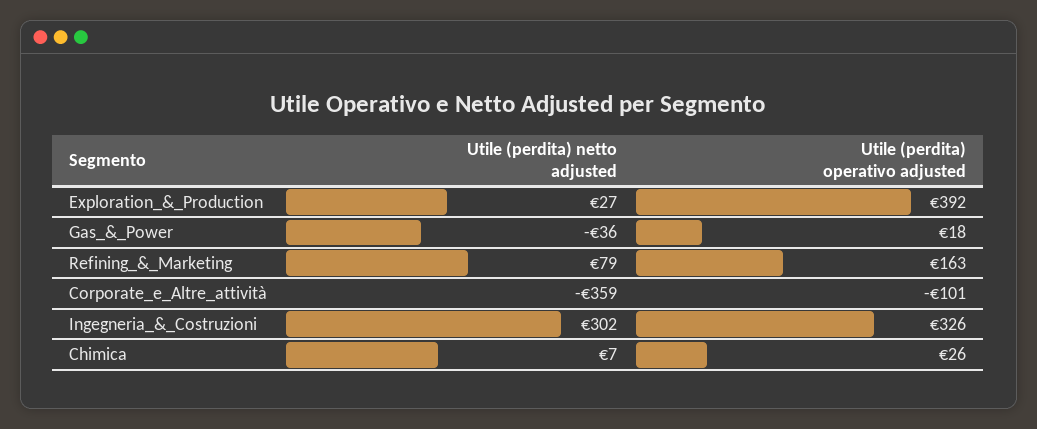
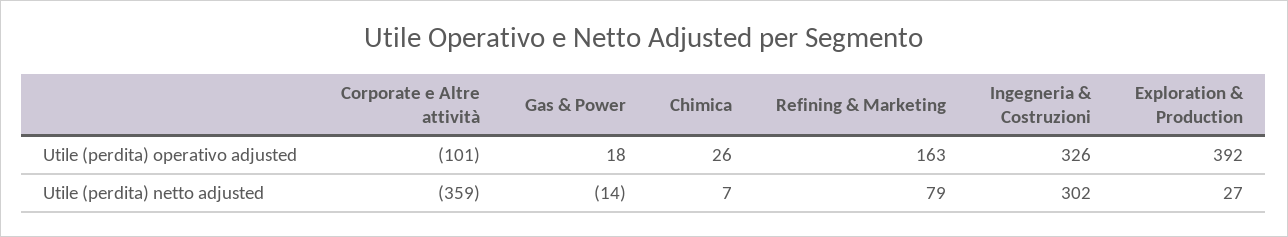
  {
    "Utile (perdita) netto adjusted": {
      "Exploration_&_Production": 27,
-     "Gas_&_Power": -36,
+     "Gas_&_Power": -14,
      "Refining_&_Marketing": 79,
      "Corporate_e_Altre_attività": -359,
      "Ingegneria_&_Costruzioni": 302,
      "Chimica": 7
    },
    "Utile (perdita) operativo adjusted": {
      "Exploration_&_Production": 392,
      "Gas_&_Power": 18,
      "Refining_&_Marketing": 163,
      "Corporate_e_Altre_attività": -101,
      "Ingegneria_&_Costruzioni": 326,
      "Chimica": 26
    }
  }

